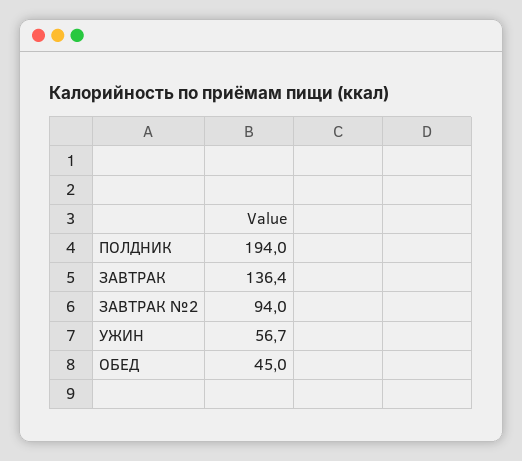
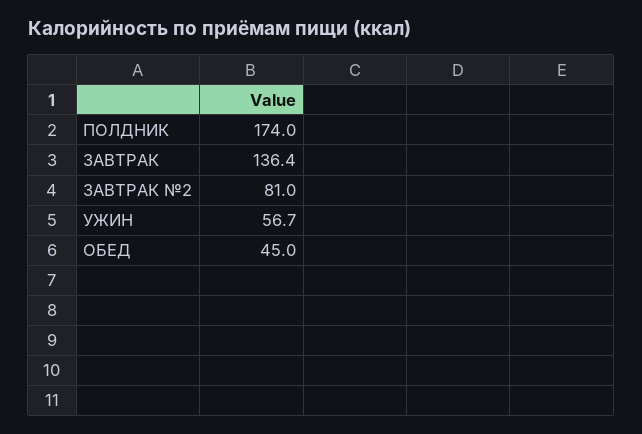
  {
-   "ПОЛДНИК": 194,
+   "ПОЛДНИК": 174,
    "ЗАВТРАК": 136.4,
-   "ЗАВТРАК №2": 94,
+   "ЗАВТРАК №2": 81,
    "УЖИН": 56.7,
    "ОБЕД": 45
  }

